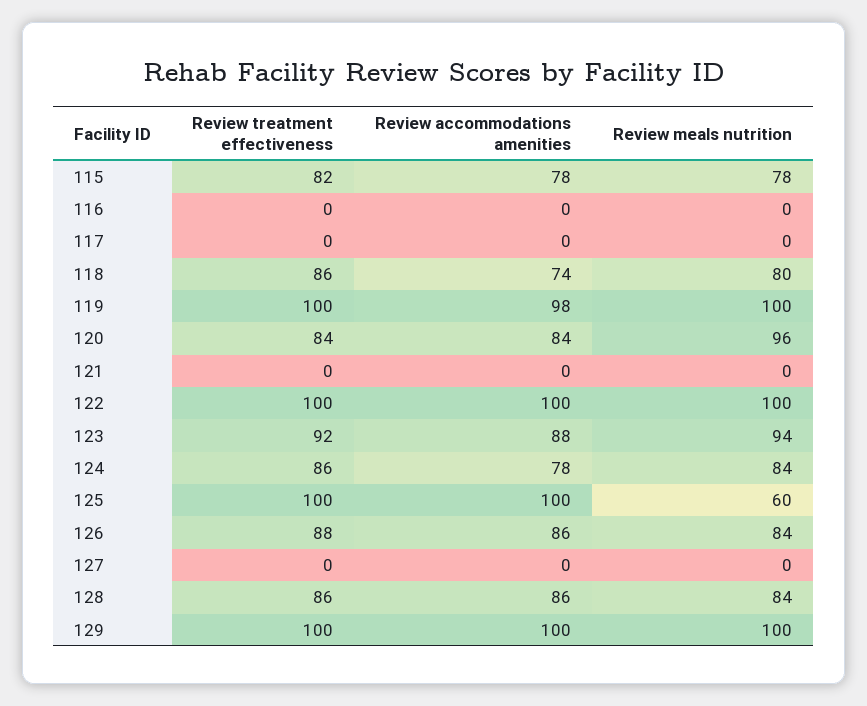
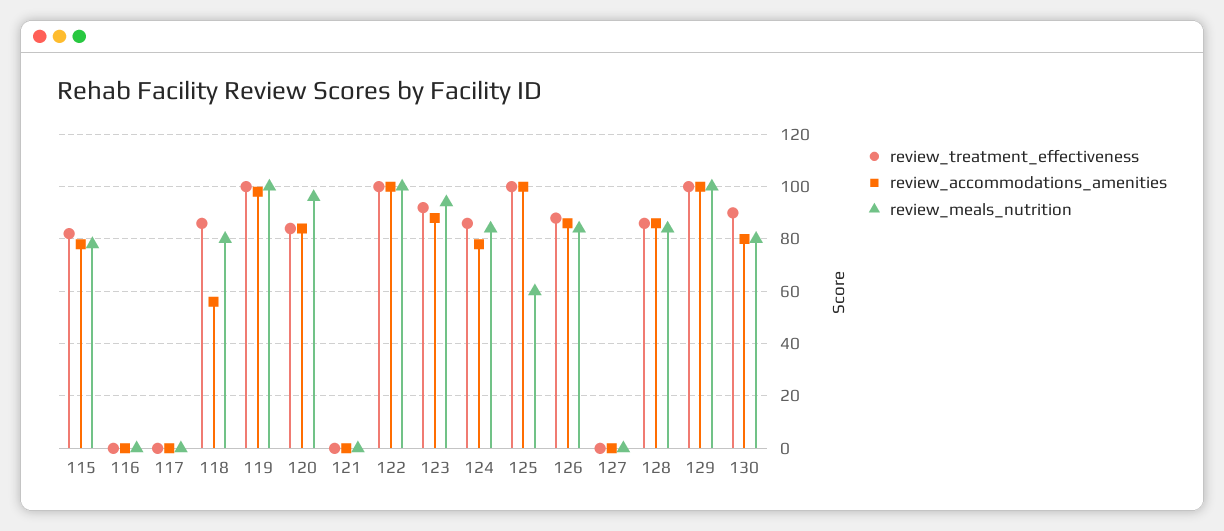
  {
    "Review treatment effectiveness": {
      "115": 82,
      "116": 0,
      "117": 0,
      "118": 86,
      "119": 100,
      "120": 84,
      "121": 0,
      "122": 100,
      "123": 92,
      "124": 86,
      "125": 100,
      "126": 88,
      "127": 0,
      "128": 86,
-     "129": 100
+     "129": 100,
+     "130": 90
    },
    "Review accommodations amenities": {
      "115": 78,
      "116": 0,
      "117": 0,
-     "118": 74,
+     "118": 55,
      "119": 98,
      "120": 84,
      "121": 0,
      "122": 100,
      "123": 88,
      "124": 78,
      "125": 100,
      "126": 86,
      "127": 0,
      "128": 86,
-     "129": 100
+     "129": 100,
+     "130": 80
    },
    "Review meals nutrition": {
      "115": 78,
      "116": 0,
      "117": 0,
      "118": 80,
      "119": 100,
      "120": 96,
      "121": 0,
      "122": 100,
      "123": 94,
      "124": 84,
      "125": 60,
      "126": 84,
      "127": 0,
      "128": 84,
-     "129": 100
+     "129": 100,
+     "130": 80
    }
  }

